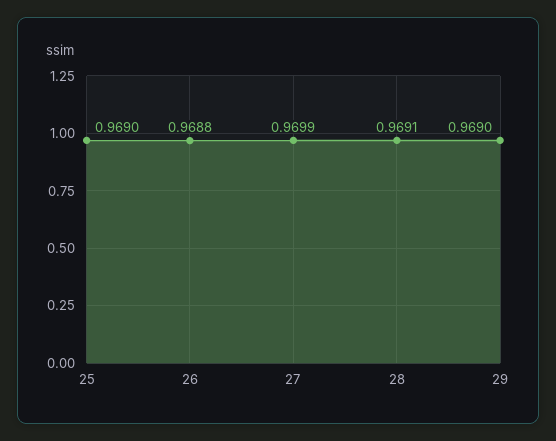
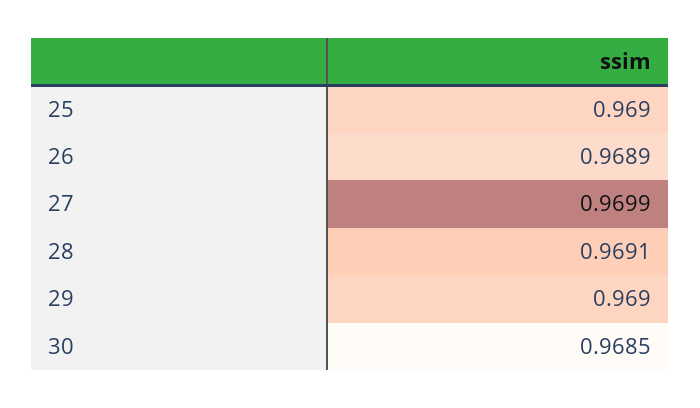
  {
    "25": 0.969,
-   "26": 0.9688,
+   "26": 0.9689,
    "27": 0.9699,
    "28": 0.9691,
-   "29": 0.969
+   "29": 0.969,
+   "30": 0.9685
  }

